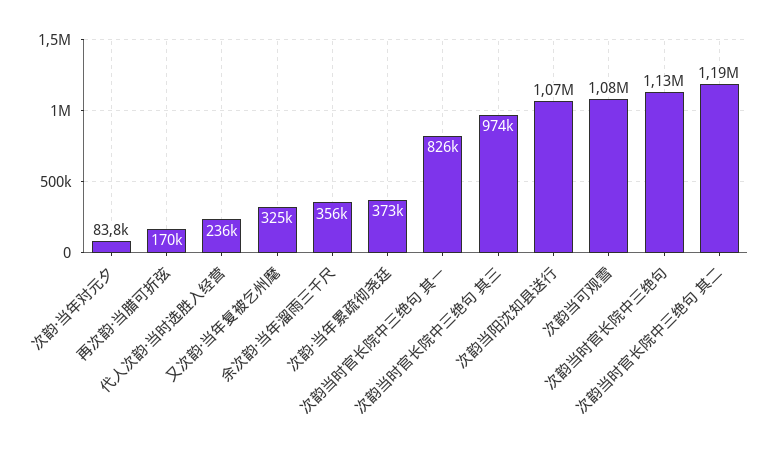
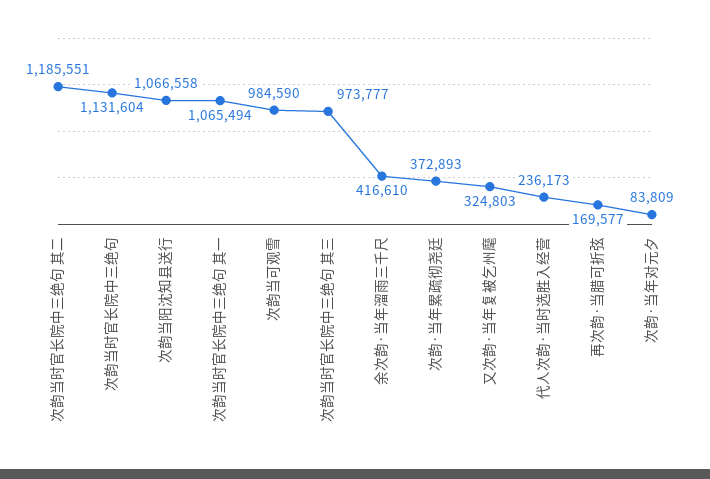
  {
    "次韵·当年对元夕": 83809,
    "再次韵·当腊可折弦": 169577,
    "代人次韵·当时选胜入经营": 236173,
    "又次韵·当年复被乞州麾": 324803,
-   "余次韵·当年溜雨三千尺": 356000,
+   "余次韵·当年溜雨三千尺": 416610,
    "次韵·当年累疏彻尧廷": 372893,
-   "次韵当时官长院中三绝句 其一": 826000,
+   "次韵当时官长院中三绝句 其一": 1065494,
    "次韵当时官长院中三绝句 其三": 973777,
    "次韵当阳沈知县送行": 1066558,
-   "次韵当可观雪": 1080000,
+   "次韵当可观雪": 984590,
    "次韵当时官长院中三绝句": 1131604,
    "次韵当时官长院中三绝句 其二": 1185551
  }

